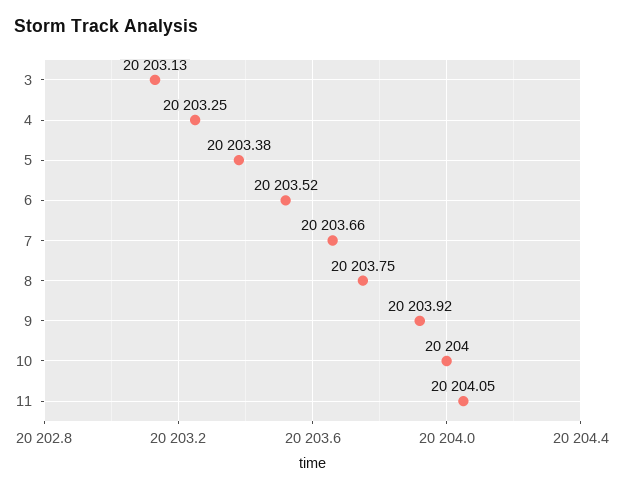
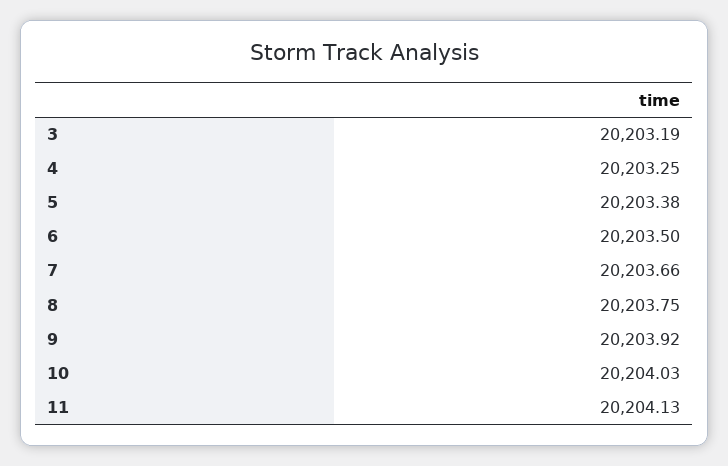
  {
-   "3": 20203.13,
+   "3": 20203.19,
    "4": 20203.25,
    "5": 20203.38,
-   "6": 20203.52,
+   "6": 20203.5,
    "7": 20203.66,
    "8": 20203.75,
    "9": 20203.92,
-   "10": 20204,
+   "10": 20204.03,
-   "11": 20204.05
+   "11": 20204.13
  }

